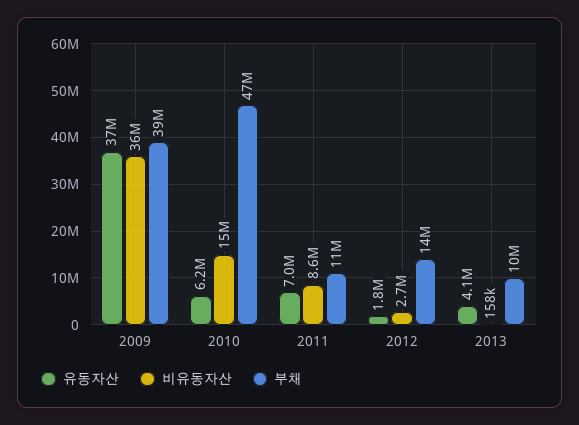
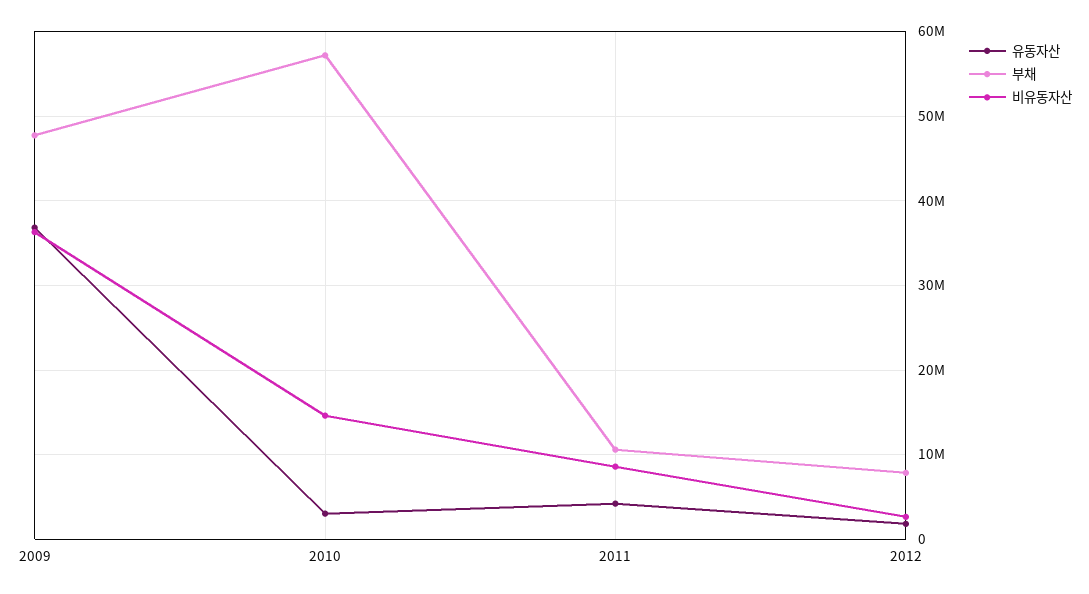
  {
    "유동자산": {
      "2009": 37000000,
-     "2010": 6200000,
+     "2010": 3000000,
-     "2011": 7000000,
+     "2011": 4000000,
-     "2012": 1800000,
+     "2012": 1800000
-     "2013": 4100000
    },
    "비유동자산": {
      "2009": 36000000,
      "2010": 15000000,
      "2011": 8600000,
-     "2012": 2700000,
+     "2012": 2700000
-     "2013": 158000
    },
    "부채": {
-     "2009": 39000000,
+     "2009": 48000000,
-     "2010": 47000000,
+     "2010": 57000000,
      "2011": 11000000,
-     "2012": 14000000,
+     "2012": 8000000
-     "2013": 10000000
    }
  }

